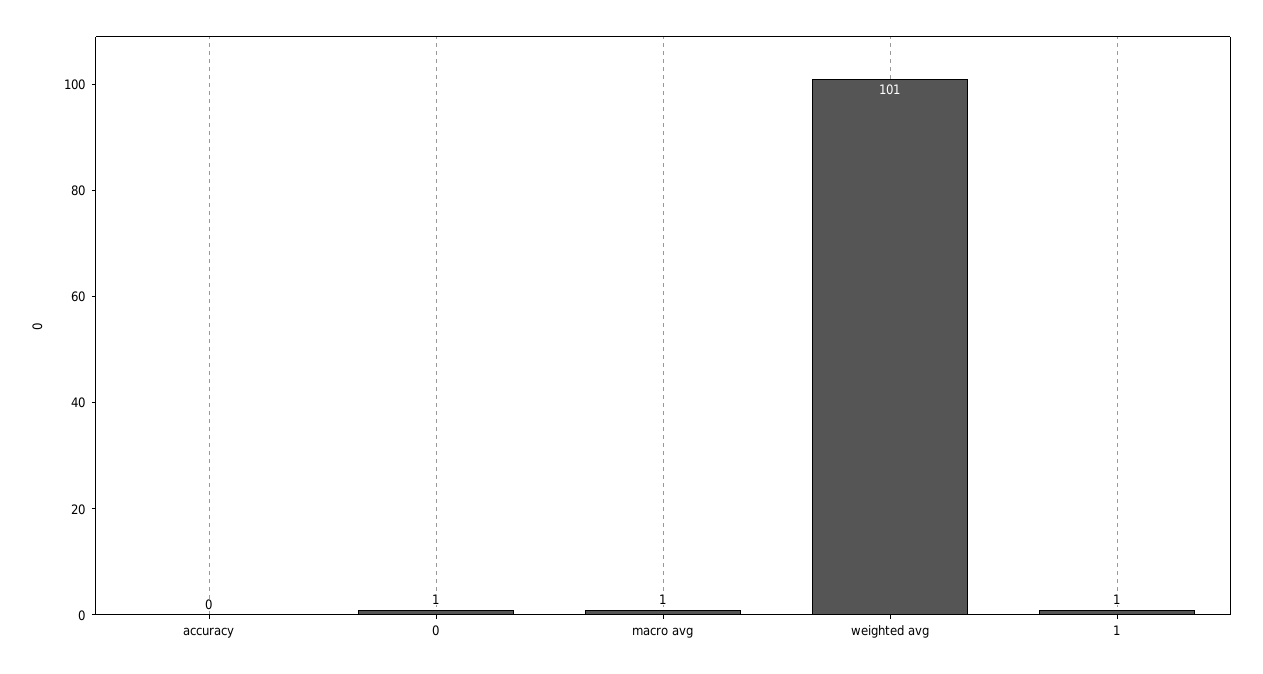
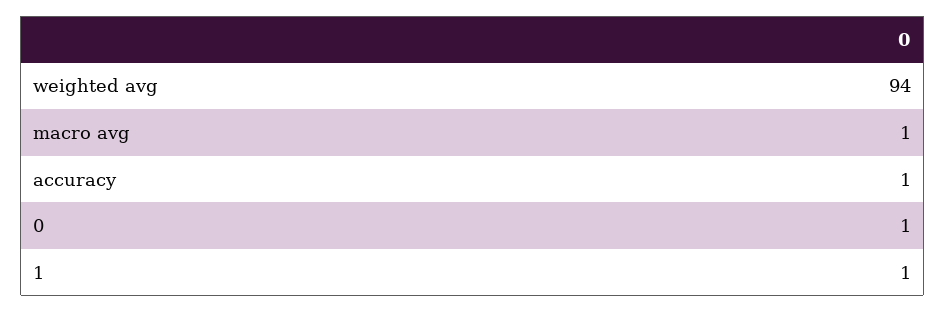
  {
-   "accuracy": 0,
+   "accuracy": 1,
    "0": 1,
    "macro avg": 1,
-   "weighted avg": 101,
+   "weighted avg": 94,
    "1": 1
  }

